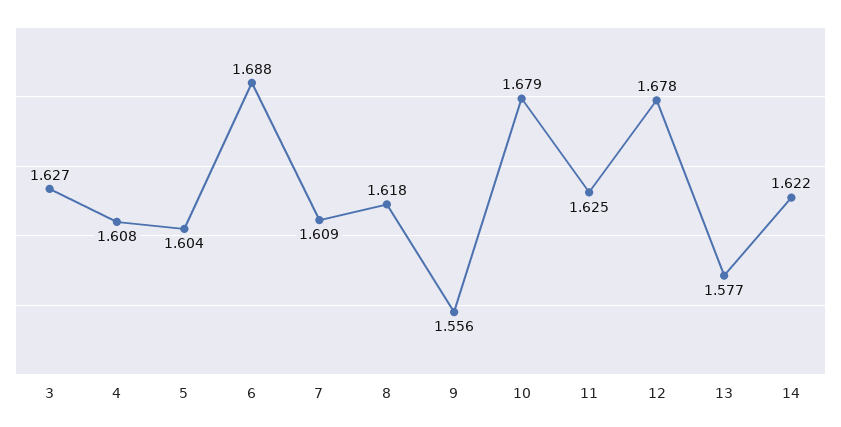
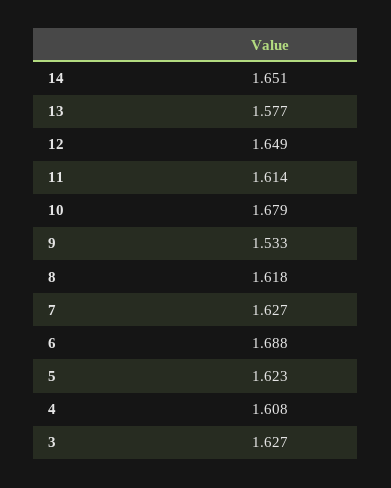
  {
    "3": 1.627,
    "4": 1.608,
-   "5": 1.604,
+   "5": 1.623,
    "6": 1.688,
-   "7": 1.609,
+   "7": 1.627,
    "8": 1.618,
-   "9": 1.556,
+   "9": 1.533,
    "10": 1.679,
-   "11": 1.625,
+   "11": 1.614,
-   "12": 1.678,
+   "12": 1.649,
    "13": 1.577,
-   "14": 1.622
+   "14": 1.651
  }

